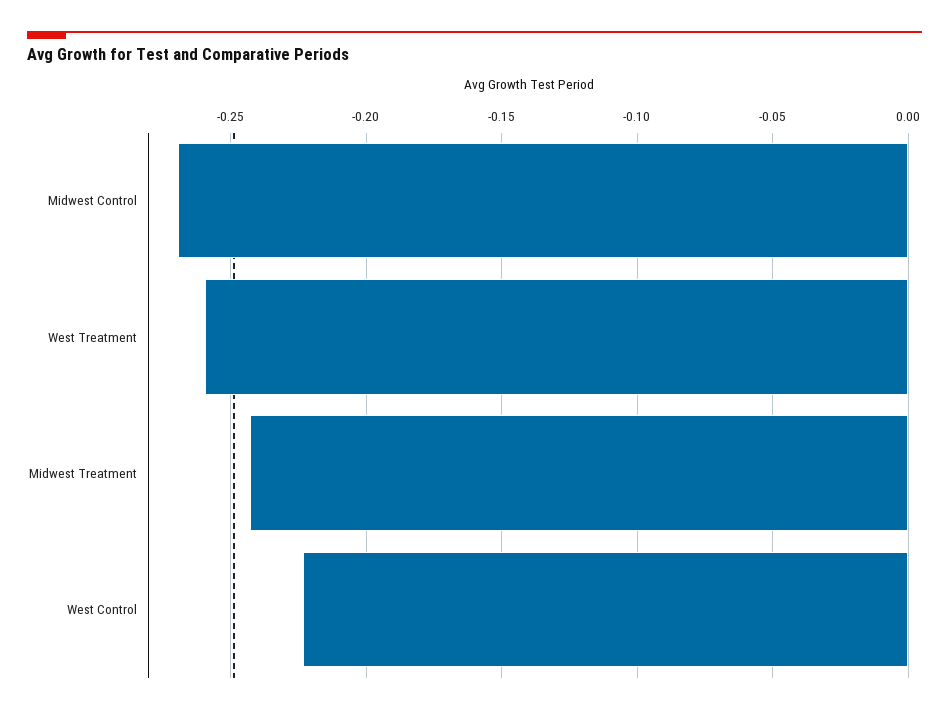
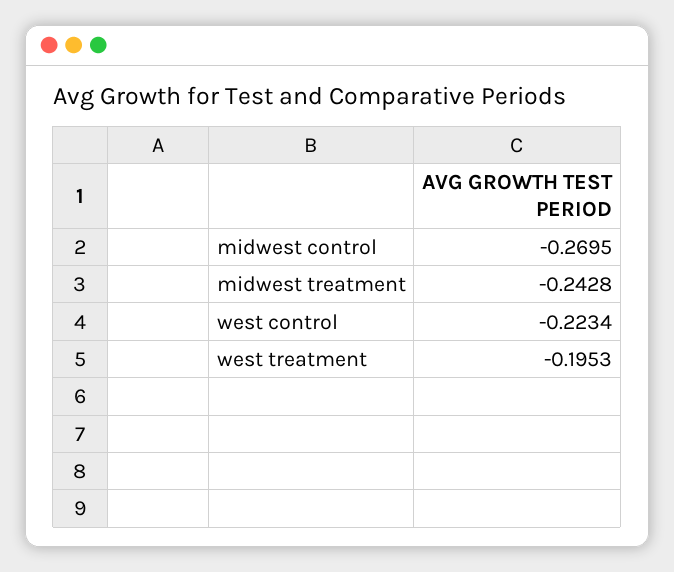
  {
    "Midwest Control": -0.2695,
-   "West Treatment": -0.26,
+   "West Treatment": -0.1953,
    "Midwest Treatment": -0.2428,
    "West Control": -0.2234
  }

